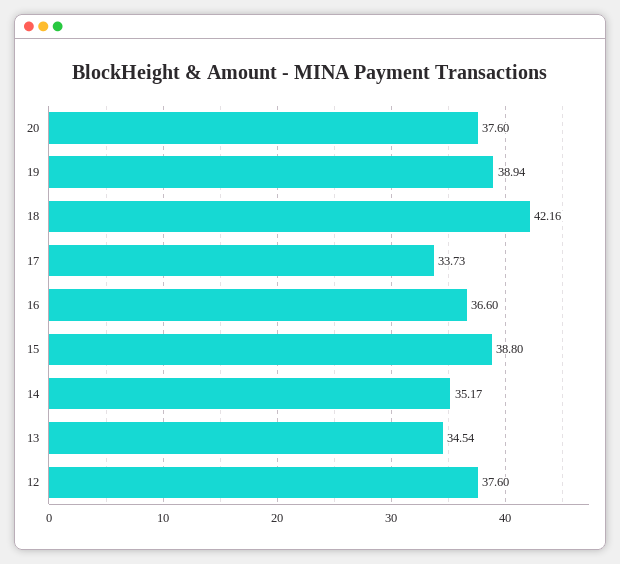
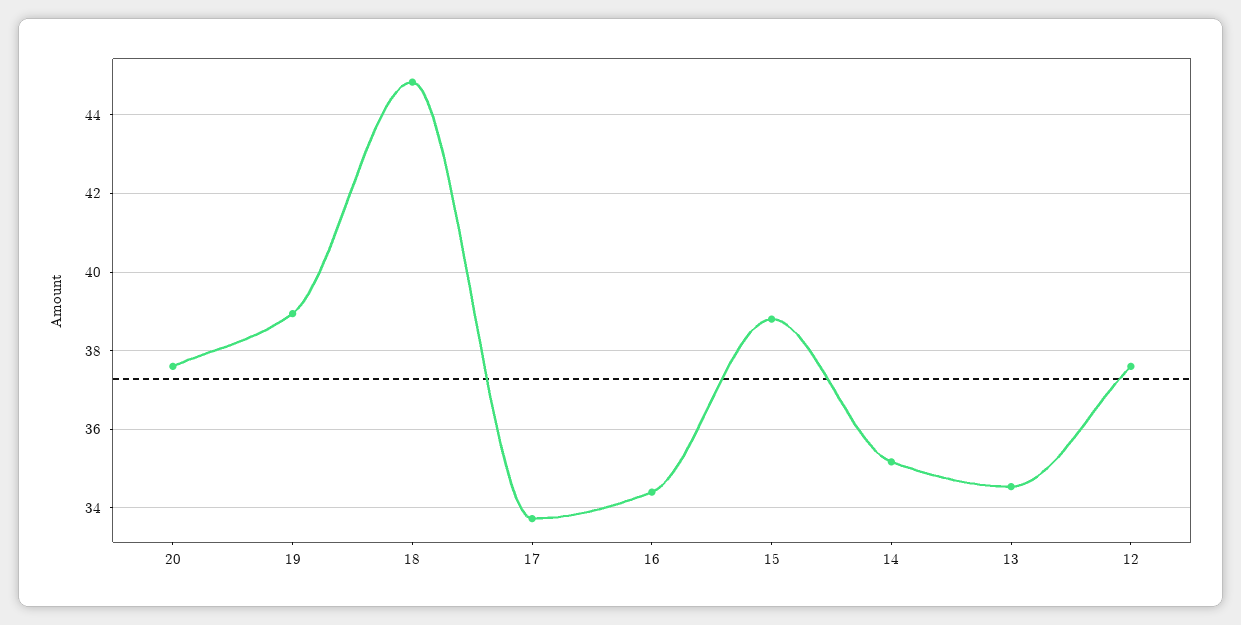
  {
    "20": 37.6,
    "19": 38.94,
-   "18": 42.16,
+   "18": 44.8,
    "17": 33.73,
-   "16": 36.6,
+   "16": 34.4,
    "15": 38.8,
    "14": 35.17,
    "13": 34.54,
    "12": 37.6
  }

